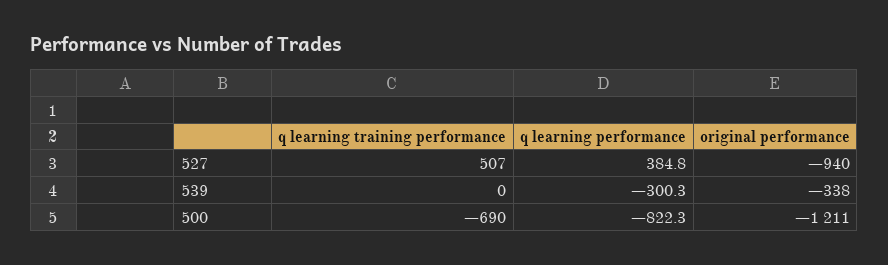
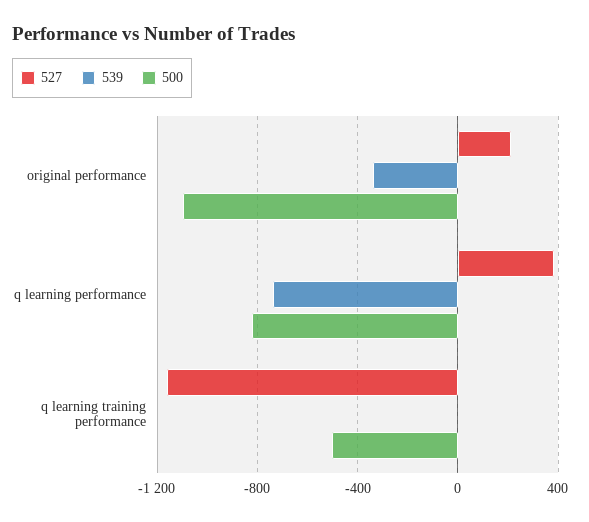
  {
    "527": {
-     "q learning training performance": 507,
+     "q learning training performance": -1150,
      "q learning performance": 384.8,
-     "original performance": -940
+     "original performance": 200
    },
    "539": {
      "q learning training performance": 0,
-     "q learning performance": -300.3,
+     "q learning performance": -750,
      "original performance": -338
    },
    "500": {
-     "q learning training performance": -690,
+     "q learning training performance": -500,
      "q learning performance": -822.3,
-     "original performance": -1211
+     "original performance": -1100
    }
  }

